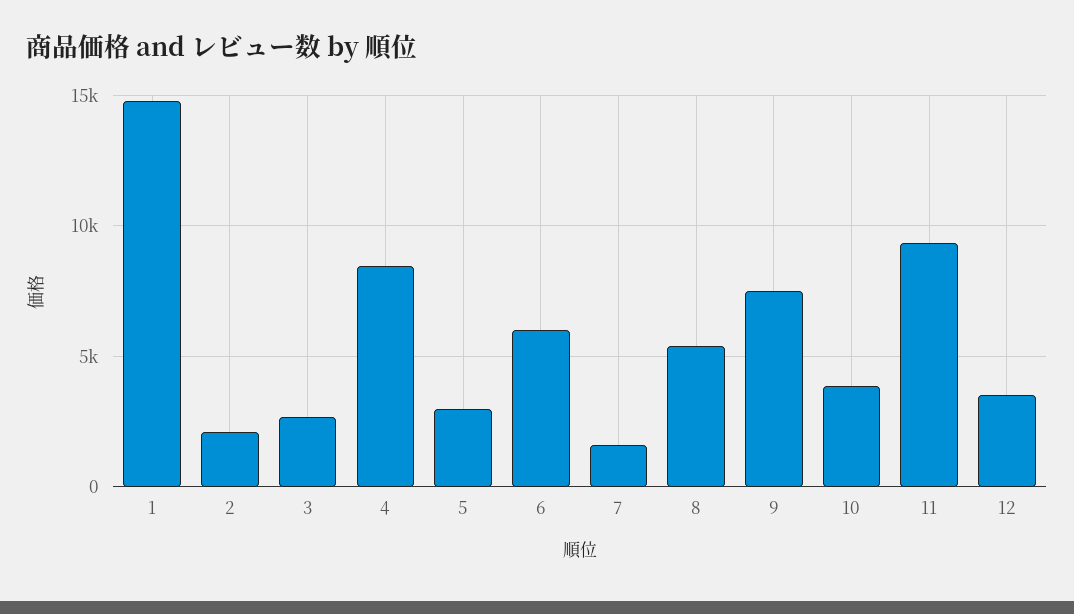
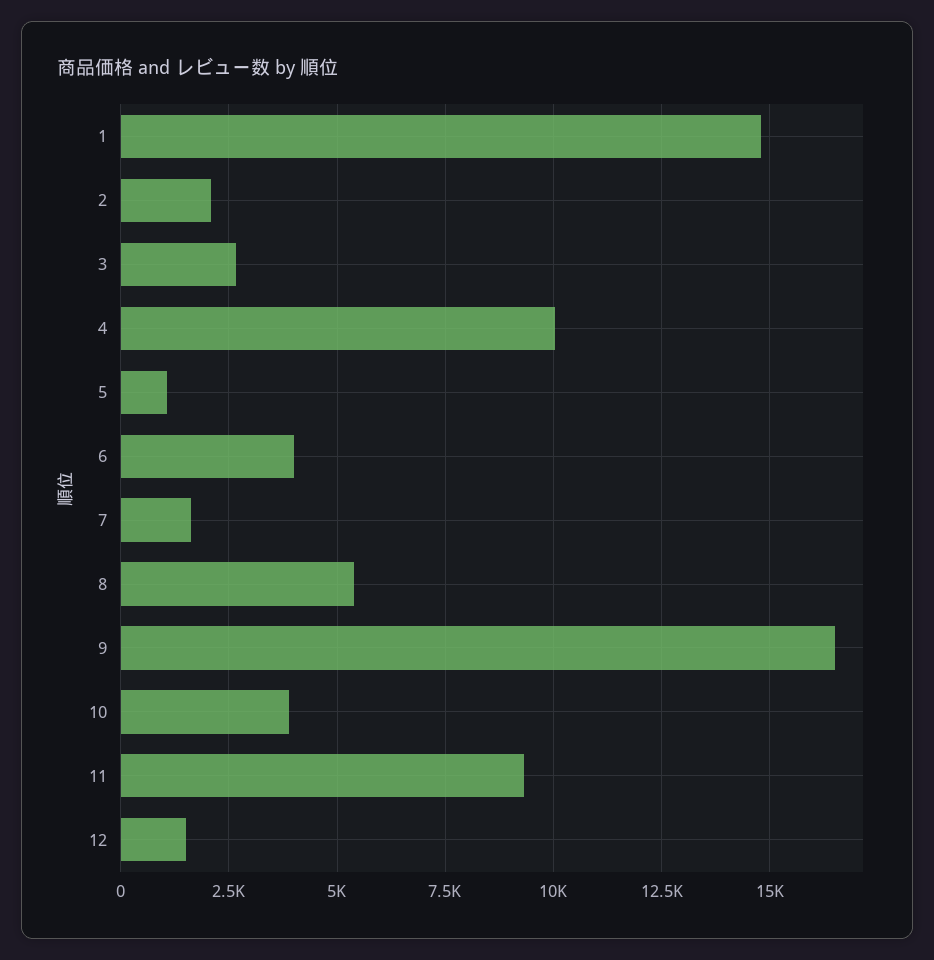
  {
    "1": 14750,
    "2": 2000,
    "3": 2750,
-   "4": 8500,
+   "4": 10000,
-   "5": 3000,
+   "5": 1000,
-   "6": 6000,
+   "6": 4000,
    "7": 1500,
    "8": 5500,
-   "9": 7500,
+   "9": 16500,
    "10": 4000,
    "11": 9250,
-   "12": 3500
+   "12": 1500
  }

